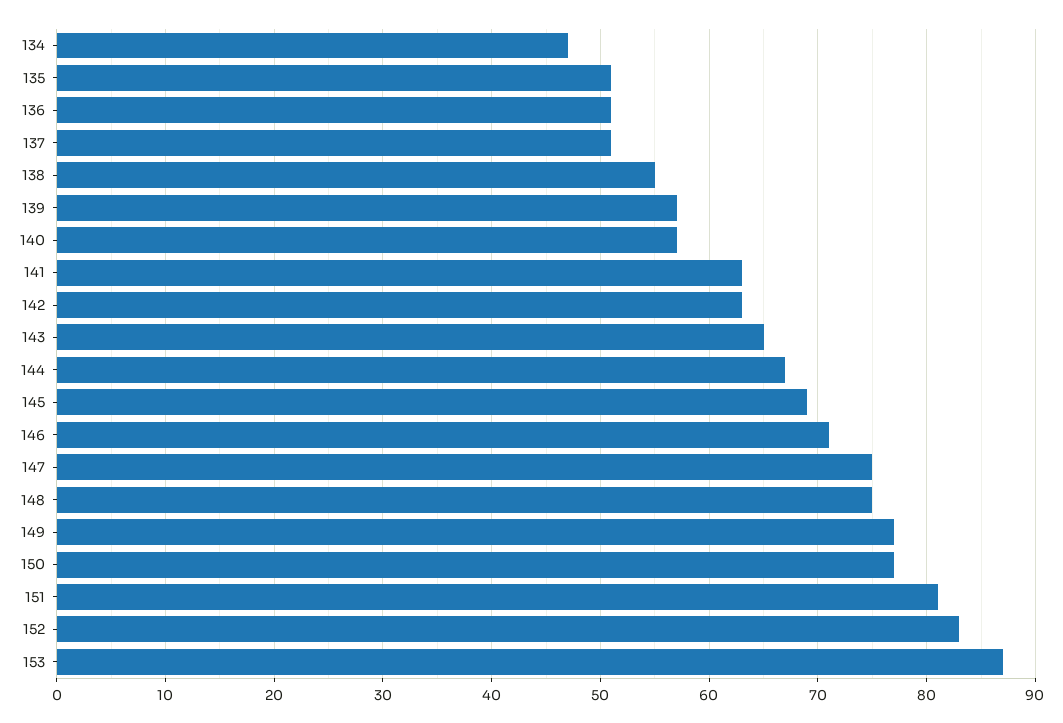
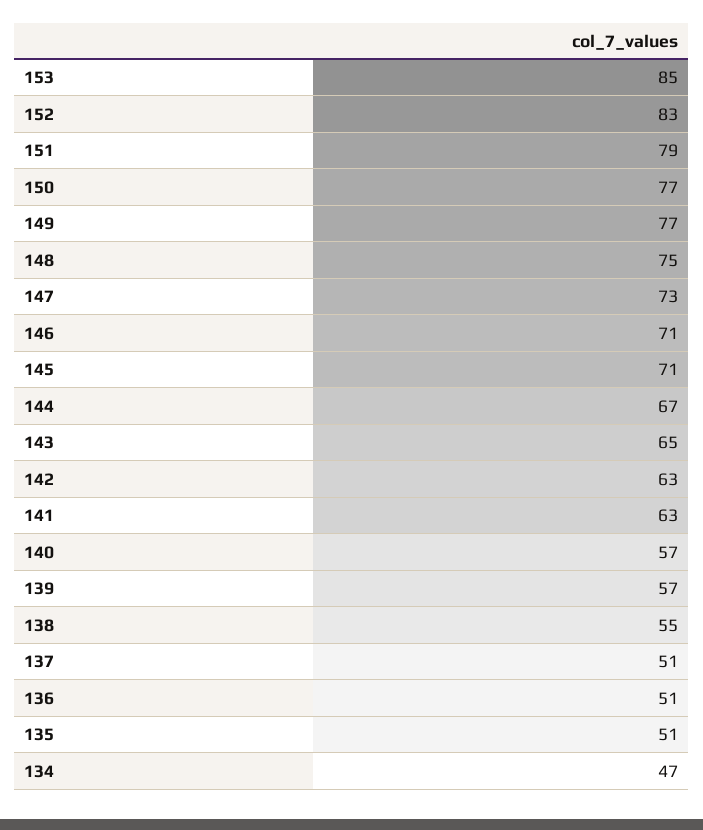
  {
    "134": 47,
    "135": 51,
    "136": 51,
    "137": 51,
    "138": 55,
    "139": 57,
    "140": 57,
    "141": 63,
    "142": 63,
    "143": 65,
    "144": 67,
-   "145": 69,
+   "145": 71,
    "146": 71,
-   "147": 75,
+   "147": 73,
    "148": 75,
    "149": 77,
    "150": 77,
-   "151": 81,
+   "151": 79,
    "152": 83,
-   "153": 87
+   "153": 85
  }

